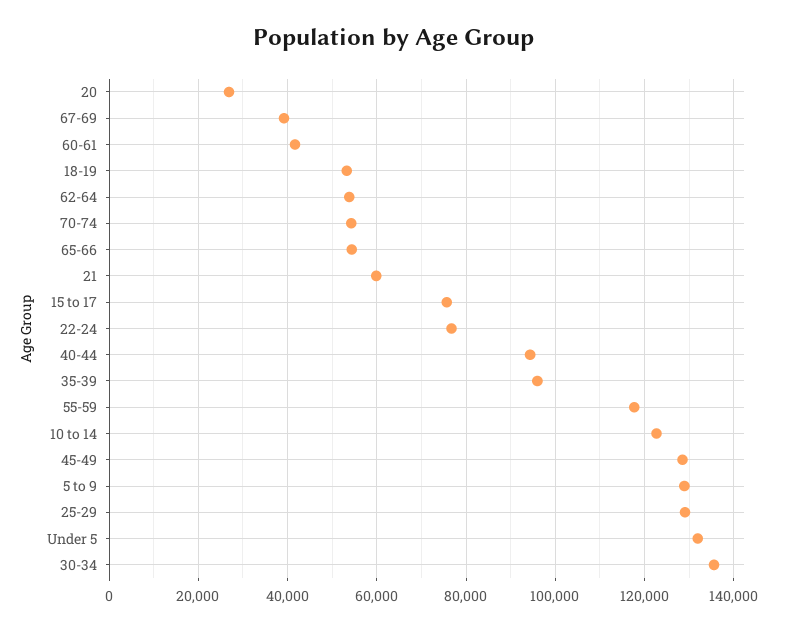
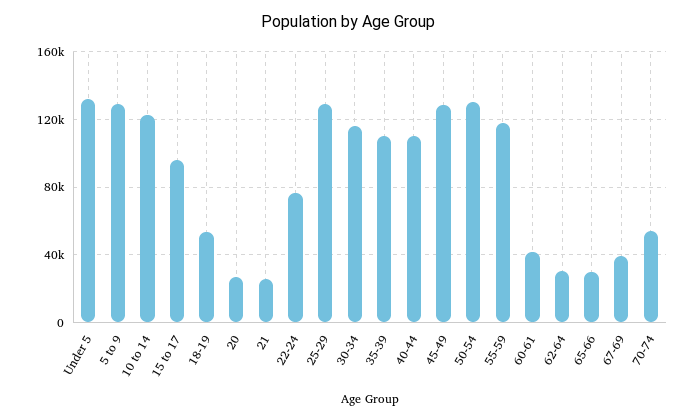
  {
    "20": 26000,
    "67-69": 40000,
    "60-61": 42000,
    "18-19": 54000,
-   "62-64": 54000,
+   "62-64": 30000,
    "70-74": 54000,
-   "65-66": 54000,
+   "65-66": 30000,
-   "21": 60000,
+   "21": 25000,
-   "15 to 17": 76000,
+   "15 to 17": 95000,
    "22-24": 76000,
-   "40-44": 94000,
+   "40-44": 110000,
-   "35-39": 96000,
+   "35-39": 110000,
    "55-59": 118000,
    "10 to 14": 122000,
    "45-49": 128000,
    "5 to 9": 128000,
    "25-29": 130000,
    "Under 5": 132000,
-   "30-34": 136000
+   "30-34": 115000,
+   "50-54": 130000
  }

